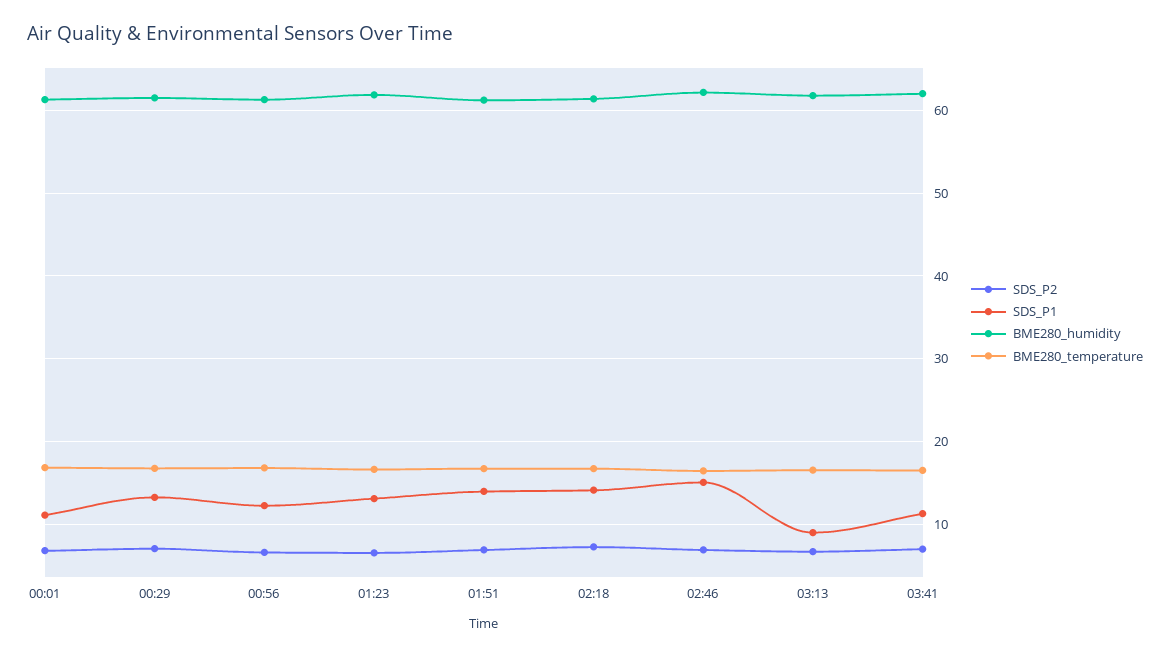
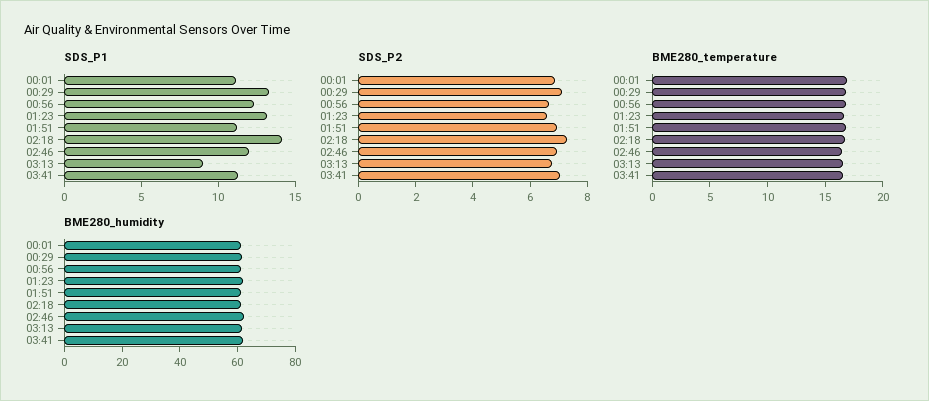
  {
    "SDS_P2": {
      "00:01": 7,
      "00:29": 7,
      "00:56": 6.5,
      "01:23": 6.5,
      "01:51": 7,
      "02:18": 7.5,
      "02:46": 7,
      "03:13": 7,
      "03:41": 7
    },
    "SDS_P1": {
      "00:01": 11,
      "00:29": 13,
      "00:56": 12,
      "01:23": 13,
-     "01:51": 14,
+     "01:51": 11,
      "02:18": 14,
-     "02:46": 15,
+     "02:46": 12,
      "03:13": 9,
      "03:41": 11
    },
    "BME280_humidity": {
      "00:01": 61,
      "00:29": 61,
      "00:56": 61,
      "01:23": 62,
      "01:51": 61,
      "02:18": 61,
      "02:46": 62,
      "03:13": 62,
      "03:41": 62
    },
    "BME280_temperature": {
      "00:01": 17,
      "00:29": 17,
      "00:56": 17,
      "01:23": 17,
      "01:51": 17,
      "02:18": 17,
      "02:46": 16,
      "03:13": 17,
      "03:41": 17
    }
  }

